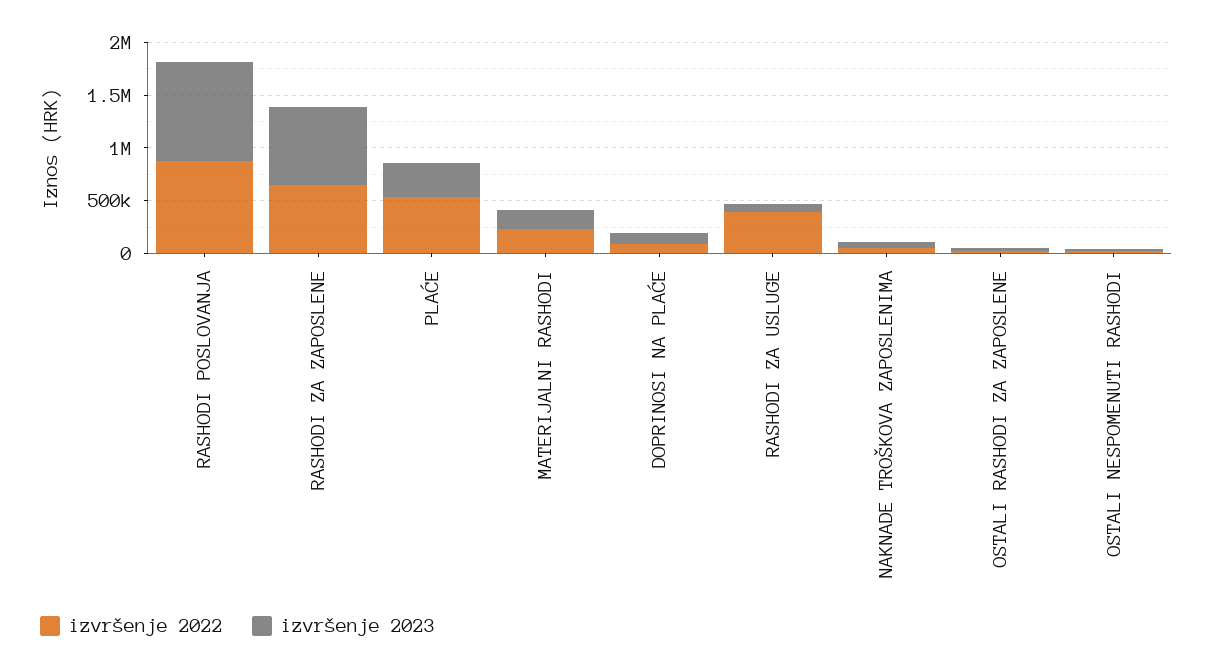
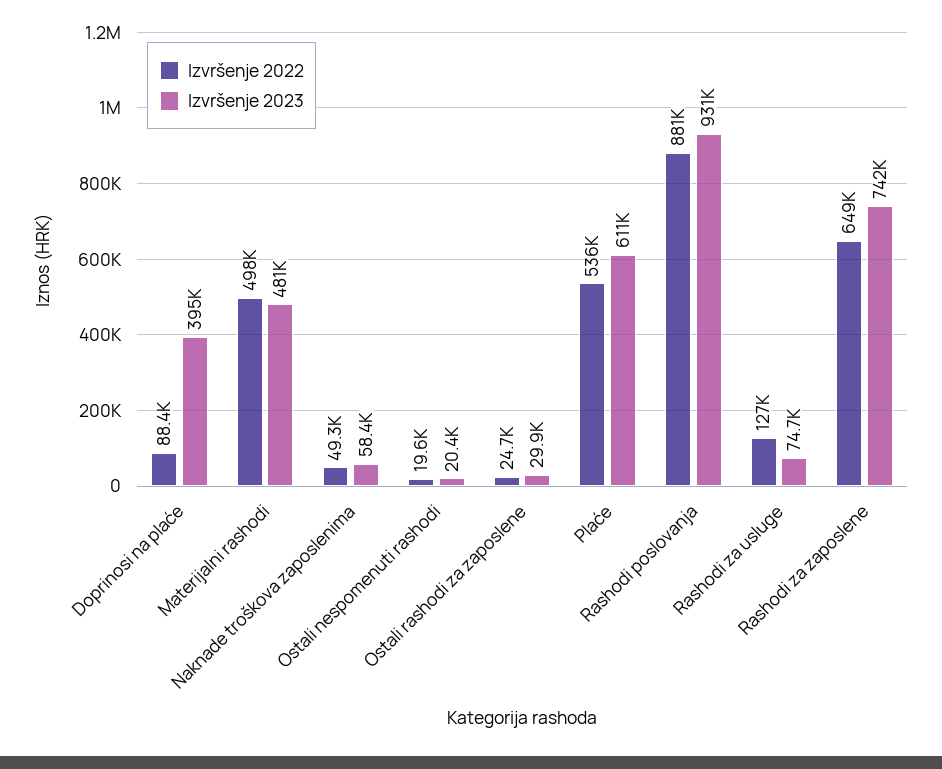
  {
    "izvršenje 2022": {
      "RASHODI POSLOVANJA": 881000,
      "RASHODI ZA ZAPOSLENE": 649000,
      "PLAĆE": 536000,
-     "MATERIJALNI RASHODI": 200000,
+     "MATERIJALNI RASHODI": 498000,
      "DOPRINOSI NA PLAĆE": 88400,
-     "RASHODI ZA USLUGE": 400000,
+     "RASHODI ZA USLUGE": 127000,
      "NAKNADE TROŠKOVA ZAPOSLENIMA": 49300,
      "OSTALI RASHODI ZA ZAPOSLENE": 24700,
      "OSTALI NESPOMENUTI RASHODI": 19600
    },
    "izvršenje 2023": {
      "RASHODI POSLOVANJA": 931000,
      "RASHODI ZA ZAPOSLENE": 742000,
-     "PLAĆE": 300000,
+     "PLAĆE": 611000,
-     "MATERIJALNI RASHODI": 200000,
+     "MATERIJALNI RASHODI": 481000,
-     "DOPRINOSI NA PLAĆE": 100000,
+     "DOPRINOSI NA PLAĆE": 395000,
      "RASHODI ZA USLUGE": 74700,
      "NAKNADE TROŠKOVA ZAPOSLENIMA": 58400,
      "OSTALI RASHODI ZA ZAPOSLENE": 29900,
      "OSTALI NESPOMENUTI RASHODI": 20400
    }
  }

